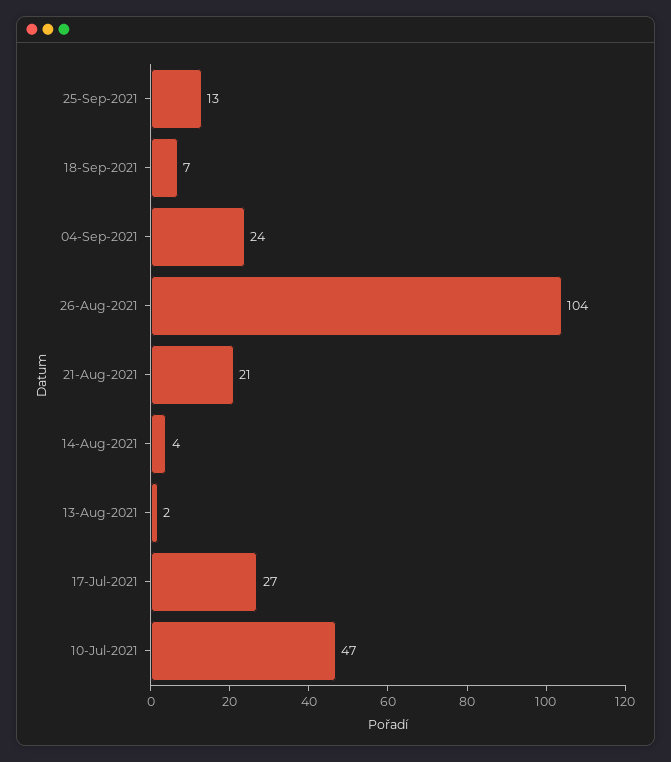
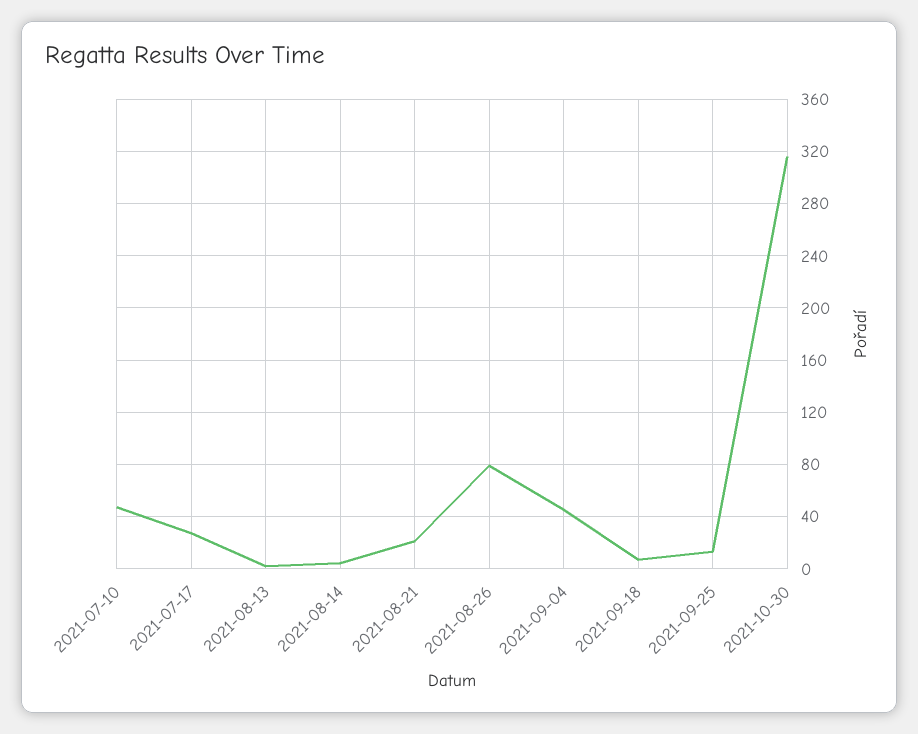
  {
    "25-Sep-2021": 13,
    "18-Sep-2021": 7,
-   "04-Sep-2021": 24,
+   "04-Sep-2021": 45,
-   "26-Aug-2021": 104,
+   "26-Aug-2021": 80,
    "21-Aug-2021": 21,
    "14-Aug-2021": 4,
    "13-Aug-2021": 2,
    "17-Jul-2021": 27,
-   "10-Jul-2021": 47
+   "10-Jul-2021": 47,
+   "2021-10-30": 315
  }

